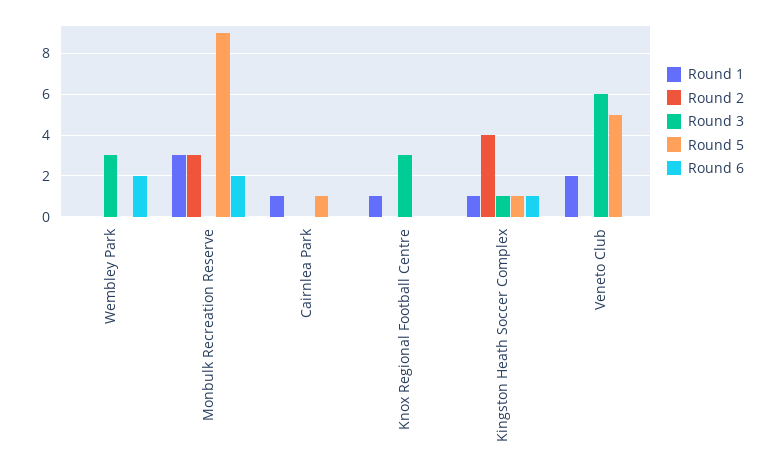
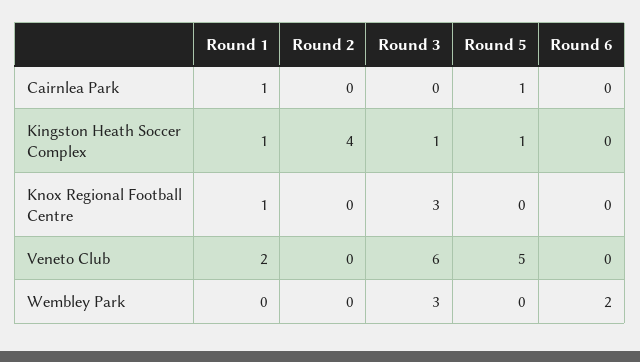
  {
    "Round 1": {
      "Wembley Park": 0,
-     "Monbulk Recreation Reserve": 3,
      "Cairnlea Park": 1,
      "Knox Regional Football Centre": 1,
      "Kingston Heath Soccer Complex": 1,
      "Veneto Club": 2
    },
    "Round 2": {
      "Wembley Park": 0,
-     "Monbulk Recreation Reserve": 3,
      "Cairnlea Park": 0,
      "Knox Regional Football Centre": 0,
      "Kingston Heath Soccer Complex": 4,
      "Veneto Club": 0
    },
    "Round 3": {
      "Wembley Park": 3,
-     "Monbulk Recreation Reserve": 0,
      "Cairnlea Park": 0,
      "Knox Regional Football Centre": 3,
      "Kingston Heath Soccer Complex": 1,
      "Veneto Club": 6
    },
    "Round 5": {
      "Wembley Park": 0,
-     "Monbulk Recreation Reserve": 9,
      "Cairnlea Park": 1,
      "Knox Regional Football Centre": 0,
      "Kingston Heath Soccer Complex": 1,
      "Veneto Club": 5
    },
    "Round 6": {
      "Wembley Park": 2,
-     "Monbulk Recreation Reserve": 2,
      "Cairnlea Park": 0,
      "Knox Regional Football Centre": 0,
-     "Kingston Heath Soccer Complex": 1,
+     "Kingston Heath Soccer Complex": 0,
      "Veneto Club": 0
    }
  }

